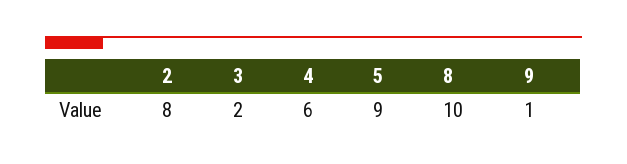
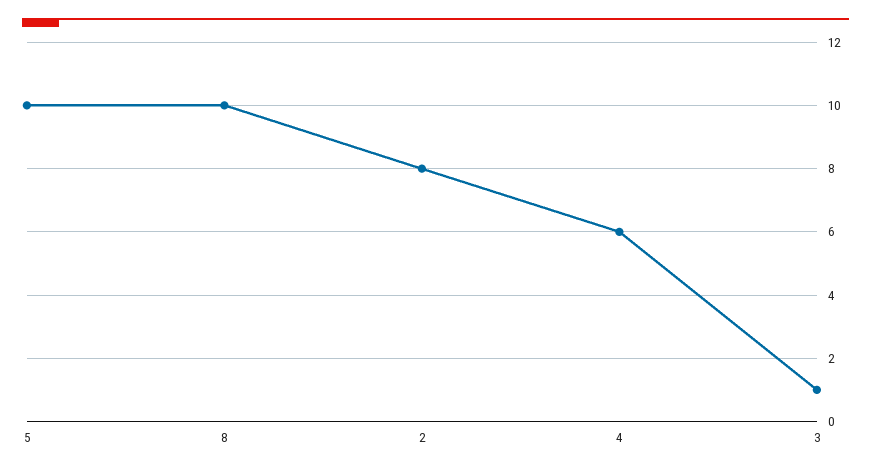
  {
    "2": 8,
-   "3": 2,
+   "3": 1,
    "4": 6,
-   "5": 9,
+   "5": 10,
-   "8": 10,
+   "8": 10
-   "9": 1
  }

